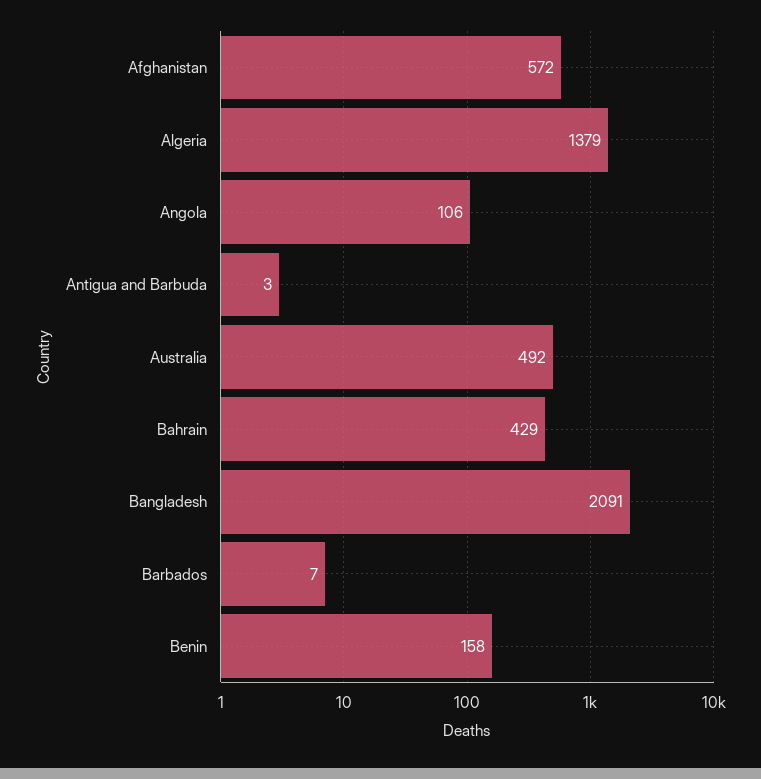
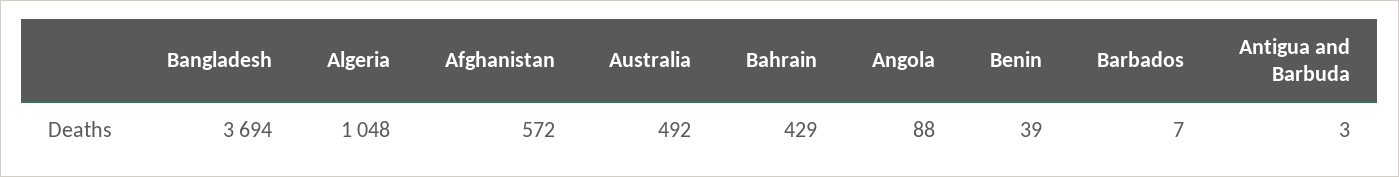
  {
    "Afghanistan": 572,
-   "Algeria": 1379,
+   "Algeria": 1048,
-   "Angola": 106,
+   "Angola": 88,
    "Antigua and Barbuda": 3,
    "Australia": 492,
    "Bahrain": 429,
-   "Bangladesh": 2091,
+   "Bangladesh": 3694,
    "Barbados": 7,
-   "Benin": 158
+   "Benin": 39
  }

